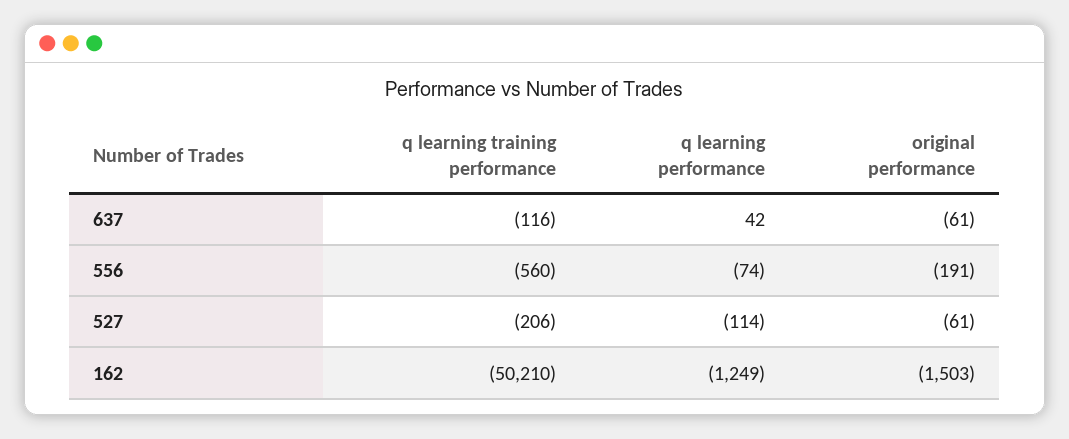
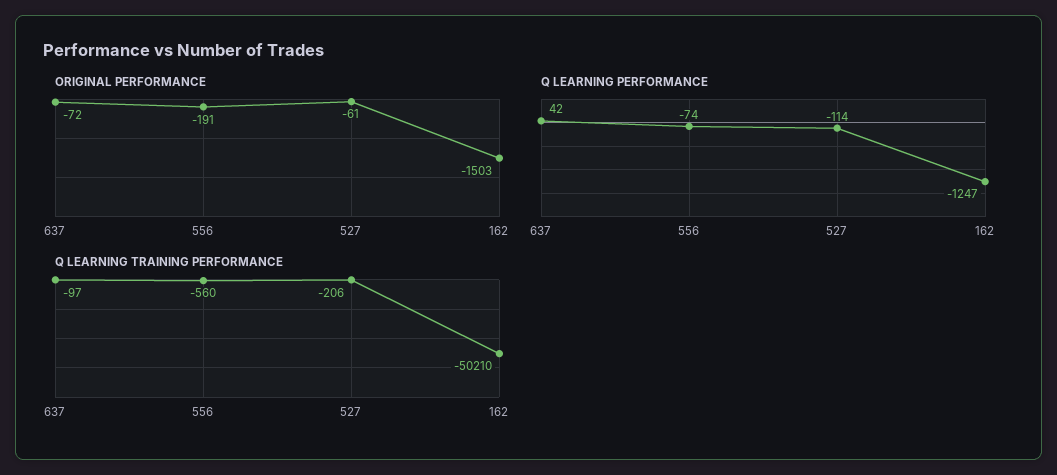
  {
    "q learning training performance": {
-     "637": -116,
+     "637": -97,
      "556": -560,
      "527": -206,
      "162": -50210
    },
    "q learning performance": {
      "637": 42,
      "556": -74,
      "527": -114,
-     "162": -1249
+     "162": -1247
    },
    "original performance": {
-     "637": -61,
+     "637": -72,
      "556": -191,
      "527": -61,
      "162": -1503
    }
  }

